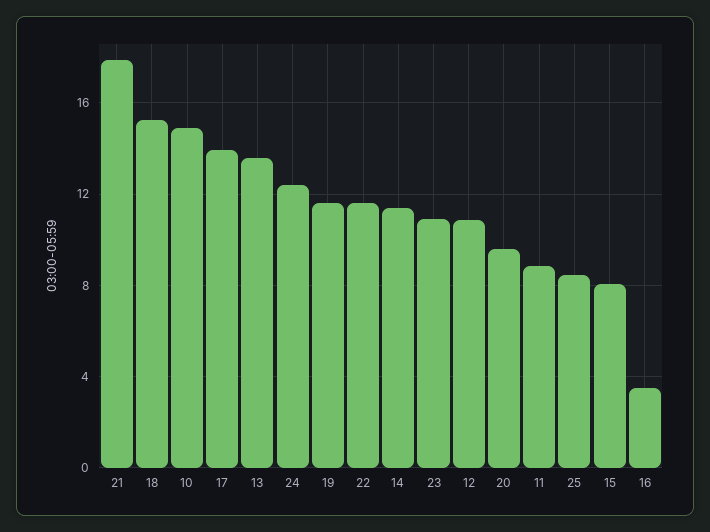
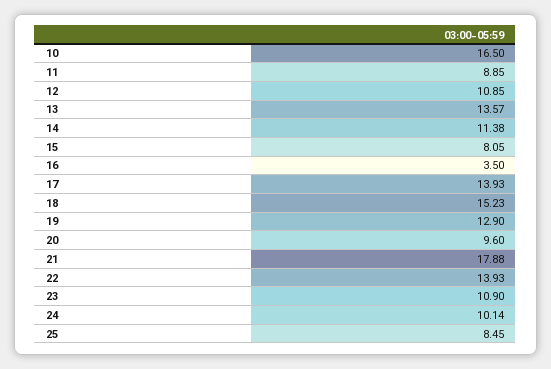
  {
    "21": 17.88,
    "18": 15.23,
-   "10": 15,
+   "10": 16.5,
    "17": 13.93,
    "13": 13.57,
-   "24": 12.5,
+   "24": 10.14,
-   "19": 11.5,
+   "19": 12.9,
-   "22": 11.5,
+   "22": 13.93,
    "14": 11.38,
    "23": 10.9,
    "12": 10.85,
    "20": 9.6,
    "11": 8.85,
    "25": 8.45,
    "15": 8.05,
    "16": 3.5
  }

